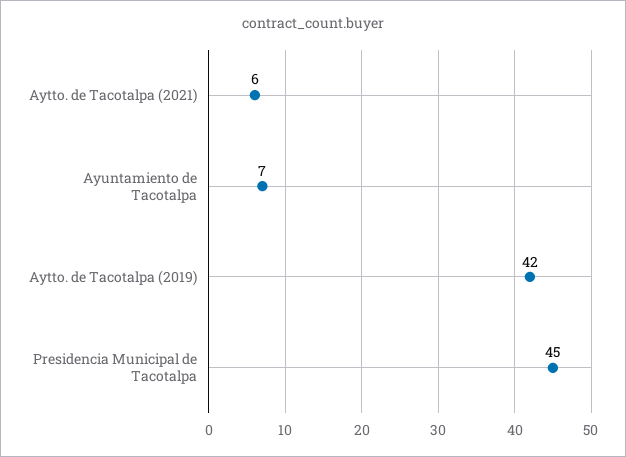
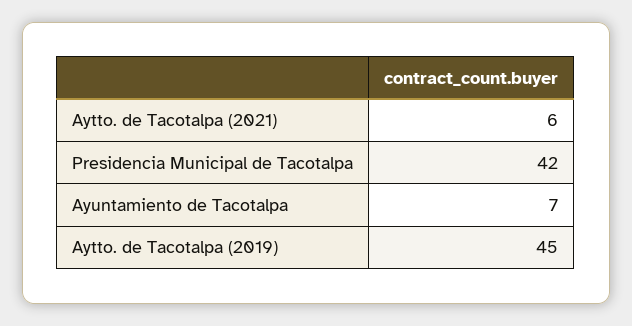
  {
    "Aytto. de Tacotalpa (2021)": 6,
    "Ayuntamiento de Tacotalpa": 7,
-   "Aytto. de Tacotalpa (2019)": 42,
+   "Aytto. de Tacotalpa (2019)": 45,
-   "Presidencia Municipal de Tacotalpa": 45
+   "Presidencia Municipal de Tacotalpa": 42
  }

